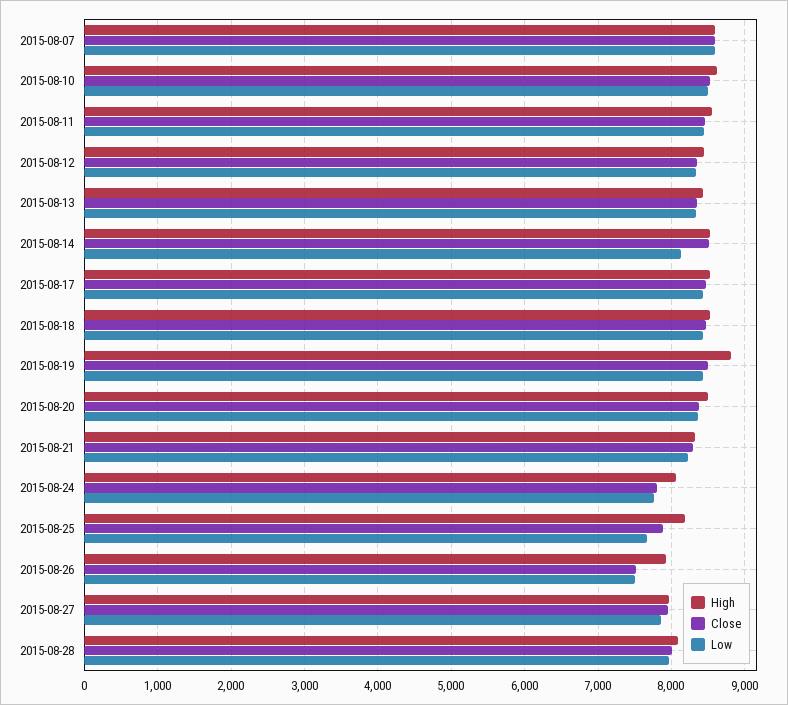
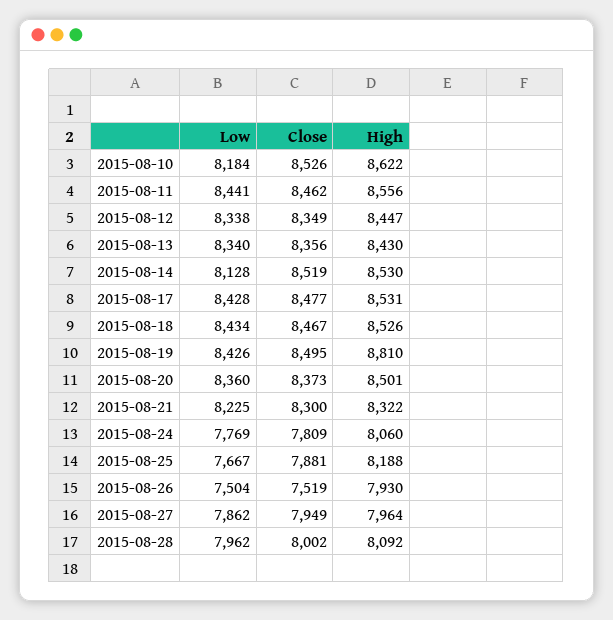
  {
    "High": {
-     "2015-08-07": 8600,
      "2015-08-10": 8622,
      "2015-08-11": 8556,
      "2015-08-12": 8447,
      "2015-08-13": 8430,
      "2015-08-14": 8530,
      "2015-08-17": 8531,
      "2015-08-18": 8526,
      "2015-08-19": 8810,
      "2015-08-20": 8501,
      "2015-08-21": 8322,
      "2015-08-24": 8060,
      "2015-08-25": 8188,
      "2015-08-26": 7930,
      "2015-08-27": 7964,
      "2015-08-28": 8092
    },
    "Close": {
-     "2015-08-07": 8600,
      "2015-08-10": 8526,
      "2015-08-11": 8462,
      "2015-08-12": 8349,
      "2015-08-13": 8356,
      "2015-08-14": 8519,
      "2015-08-17": 8477,
      "2015-08-18": 8467,
      "2015-08-19": 8495,
      "2015-08-20": 8373,
      "2015-08-21": 8300,
      "2015-08-24": 7809,
      "2015-08-25": 7881,
      "2015-08-26": 7519,
      "2015-08-27": 7949,
      "2015-08-28": 8002
    },
    "Low": {
-     "2015-08-07": 8600,
-     "2015-08-10": 8500,
+     "2015-08-10": 8184,
      "2015-08-11": 8441,
      "2015-08-12": 8338,
      "2015-08-13": 8340,
      "2015-08-14": 8128,
      "2015-08-17": 8428,
      "2015-08-18": 8434,
      "2015-08-19": 8426,
      "2015-08-20": 8360,
      "2015-08-21": 8225,
      "2015-08-24": 7769,
      "2015-08-25": 7667,
      "2015-08-26": 7504,
      "2015-08-27": 7862,
      "2015-08-28": 7962
    }
  }

